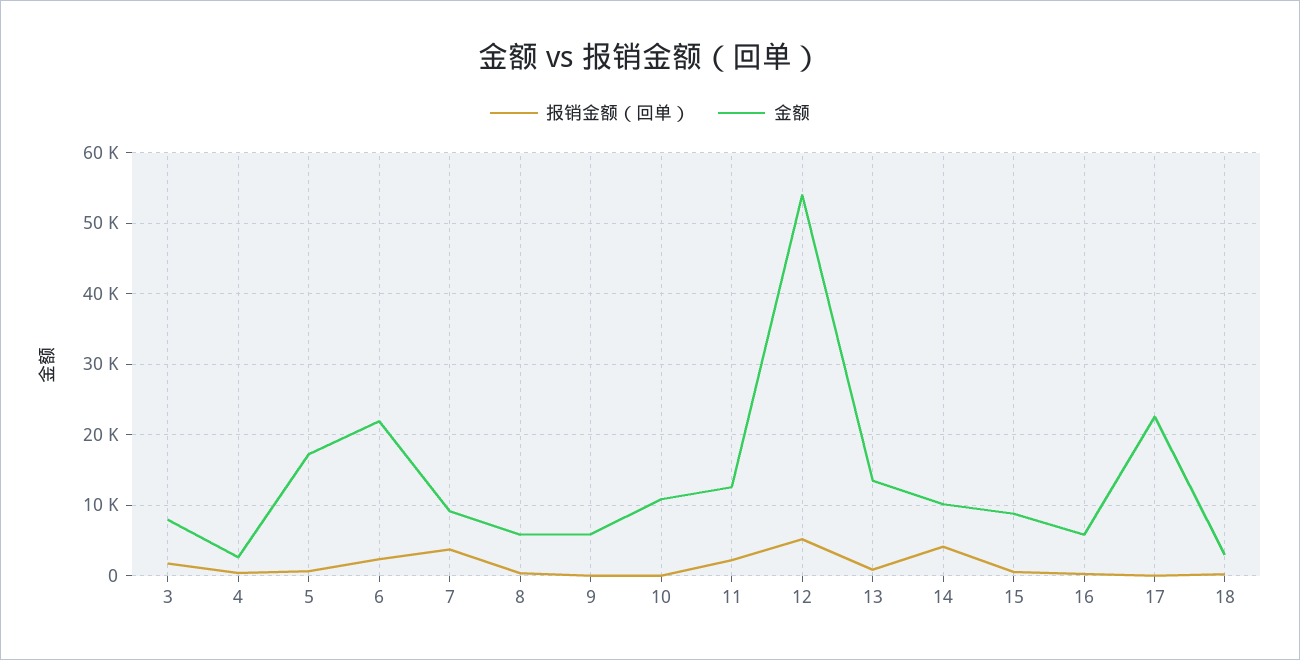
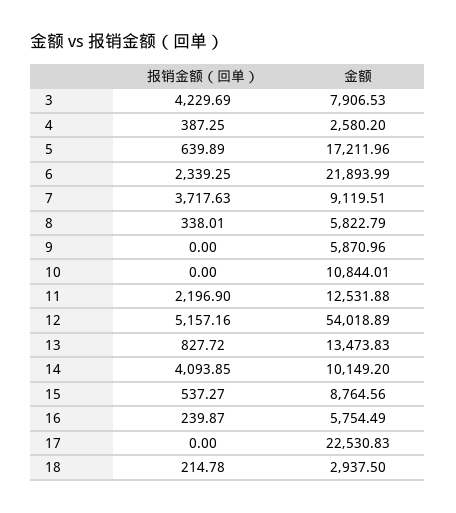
  {
    "报销金额（回单）": {
-     "3": 2000,
+     "3": 4229.69,
      "4": 387.25,
      "5": 639.89,
      "6": 2339.25,
      "7": 3717.63,
      "8": 338.01,
      "9": 0,
      "10": 0,
      "11": 2196.9,
      "12": 5157.16,
      "13": 827.72,
      "14": 4093.85,
      "15": 537.27,
      "16": 239.87,
      "17": 0,
      "18": 214.78
    },
    "金额": {
      "3": 7906.53,
      "4": 2580.2,
      "5": 17211.96,
      "6": 21893.99,
      "7": 9119.51,
      "8": 5822.79,
      "9": 5870.96,
      "10": 10844.01,
      "11": 12531.88,
      "12": 54018.89,
      "13": 13473.83,
      "14": 10149.2,
      "15": 8764.56,
      "16": 5754.49,
      "17": 22530.83,
      "18": 2937.5
    }
  }

